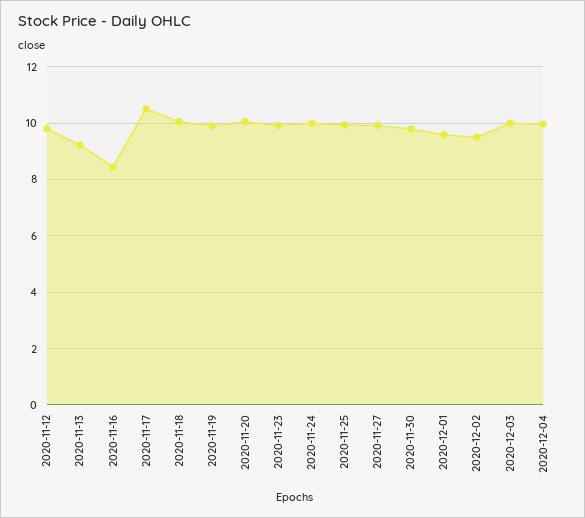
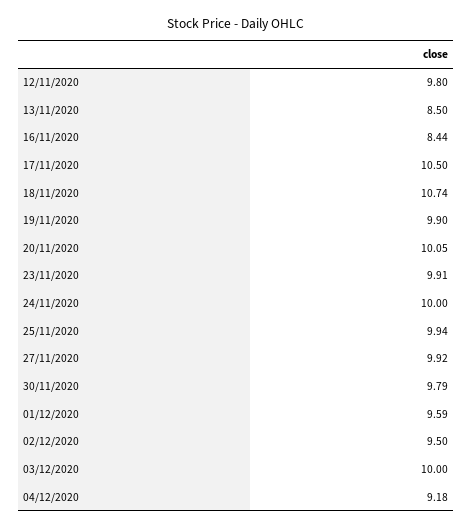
  {
    "2020-11-12": 9.8,
-   "2020-11-13": 9.25,
+   "2020-11-13": 8.5,
    "2020-11-16": 8.44,
    "2020-11-17": 10.5,
-   "2020-11-18": 10,
+   "2020-11-18": 10.74,
    "2020-11-19": 9.9,
    "2020-11-20": 10.05,
    "2020-11-23": 9.91,
    "2020-11-24": 10,
    "2020-11-25": 9.94,
    "2020-11-27": 9.92,
    "2020-11-30": 9.79,
    "2020-12-01": 9.59,
    "2020-12-02": 9.5,
    "2020-12-03": 10,
-   "2020-12-04": 10
+   "2020-12-04": 9.18
  }

